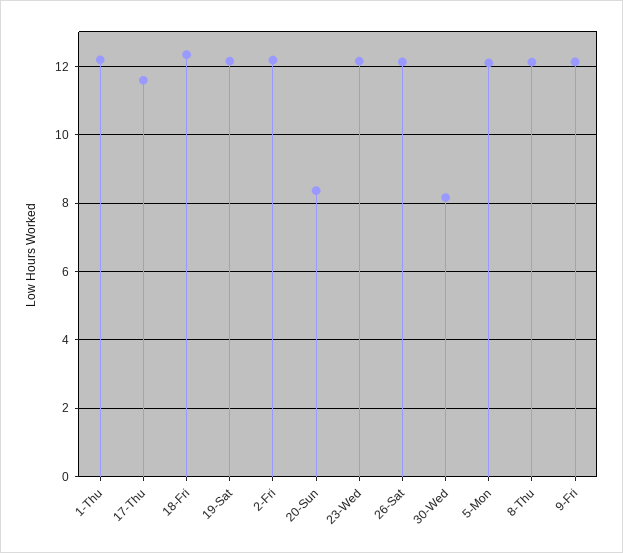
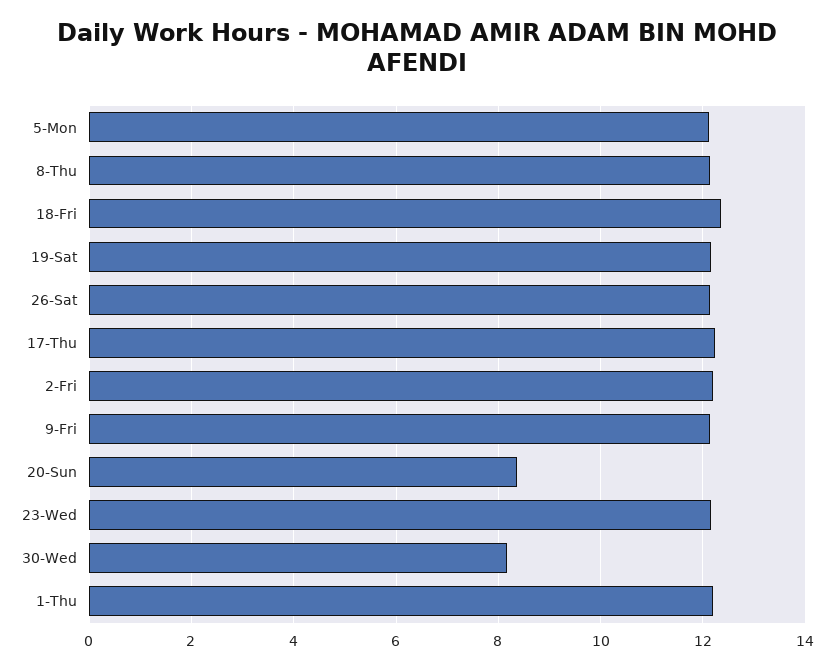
  {
    "1-Thu": 12.2,
-   "17-Thu": 11.6,
+   "17-Thu": 12.2,
    "18-Fri": 12.4,
    "19-Sat": 12.2,
    "2-Fri": 12.2,
    "20-Sun": 8.4,
    "23-Wed": 12.2,
    "26-Sat": 12.2,
    "30-Wed": 8.2,
    "5-Mon": 12.2,
    "8-Thu": 12.2,
    "9-Fri": 12.2
  }

